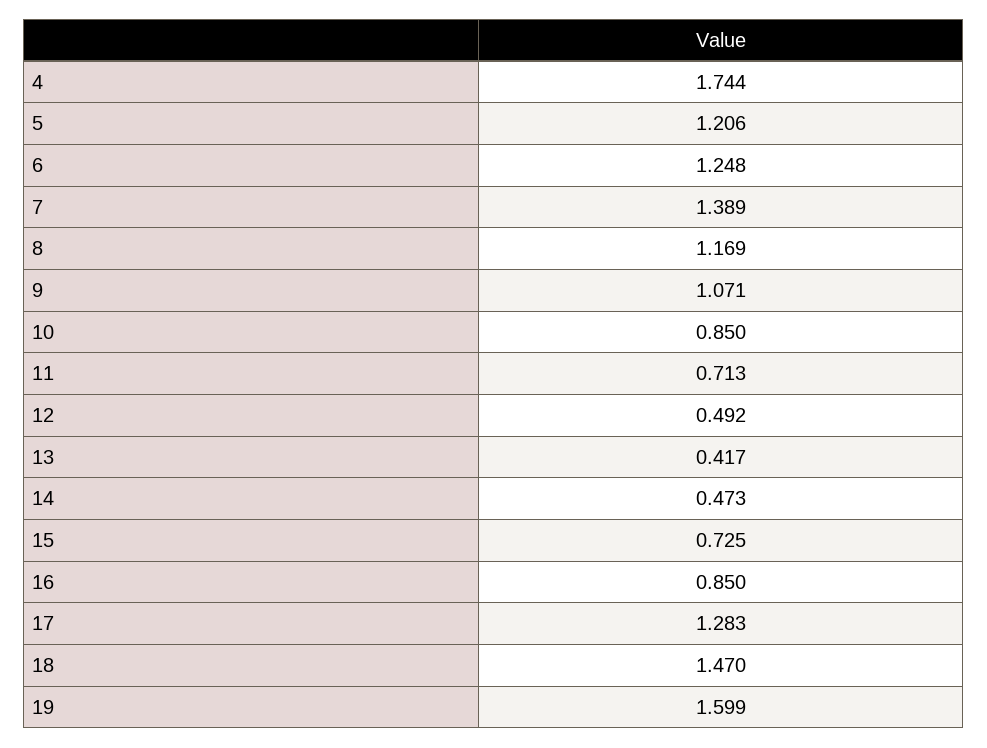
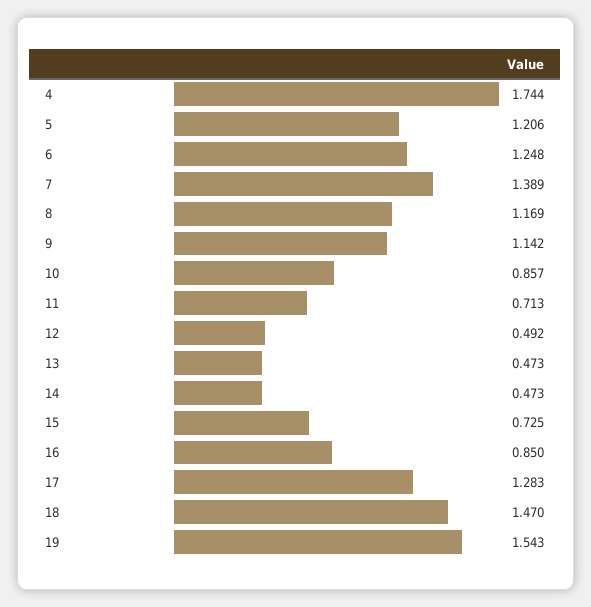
  {
    "4": 1.744,
    "5": 1.206,
    "6": 1.248,
    "7": 1.389,
    "8": 1.169,
-   "9": 1.071,
+   "9": 1.142,
-   "10": 0.85,
+   "10": 0.857,
    "11": 0.713,
    "12": 0.492,
-   "13": 0.417,
+   "13": 0.473,
    "14": 0.473,
    "15": 0.725,
    "16": 0.85,
    "17": 1.283,
    "18": 1.47,
-   "19": 1.599
+   "19": 1.543
  }

